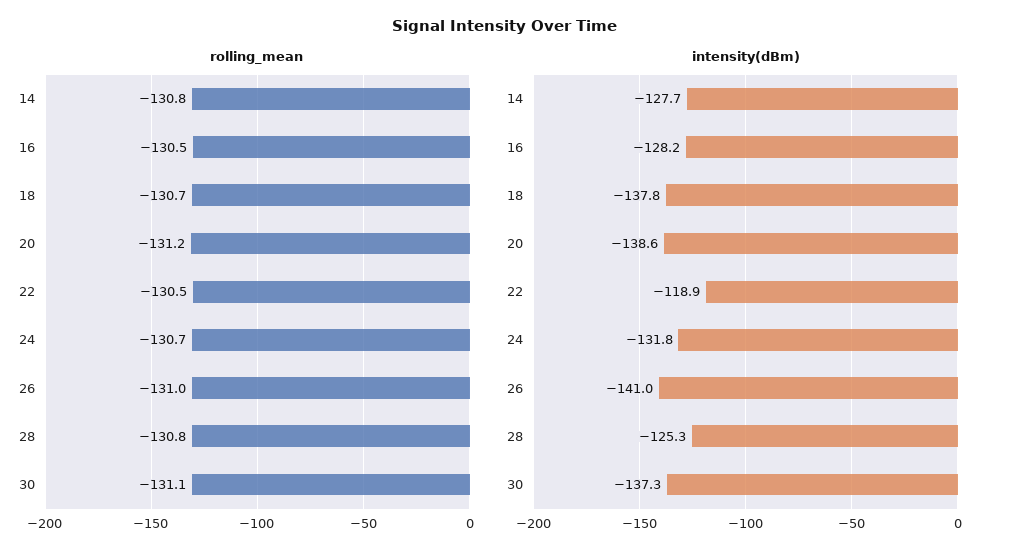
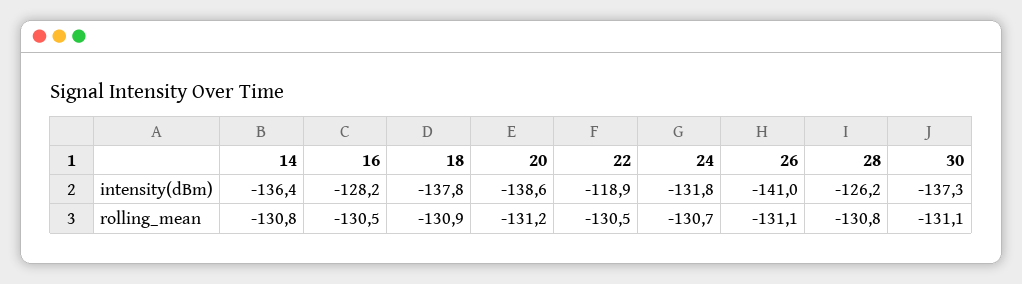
  {
    "rolling_mean": {
      "14": -130.8,
      "16": -130.5,
-     "18": -130.7,
+     "18": -130.9,
      "20": -131.2,
      "22": -130.5,
      "24": -130.7,
-     "26": -131,
+     "26": -131.1,
      "28": -130.8,
      "30": -131.1
    },
    "intensity(dBm)": {
-     "14": -127.7,
+     "14": -136.4,
      "16": -128.2,
      "18": -137.8,
      "20": -138.6,
      "22": -118.9,
      "24": -131.8,
      "26": -141,
-     "28": -125.3,
+     "28": -126.2,
      "30": -137.3
    }
  }

